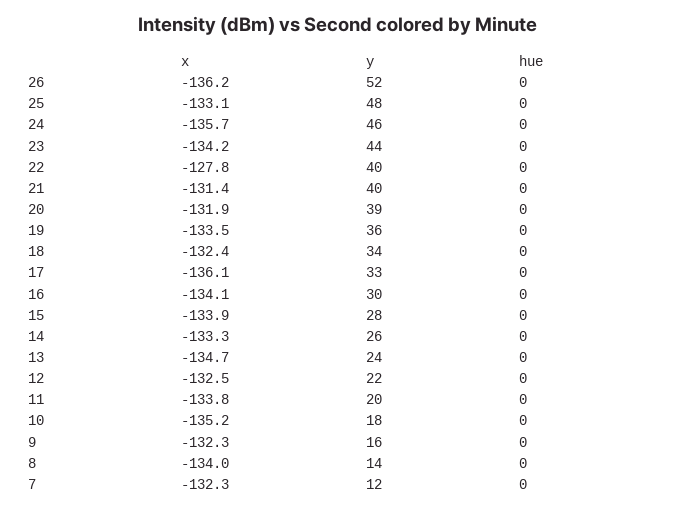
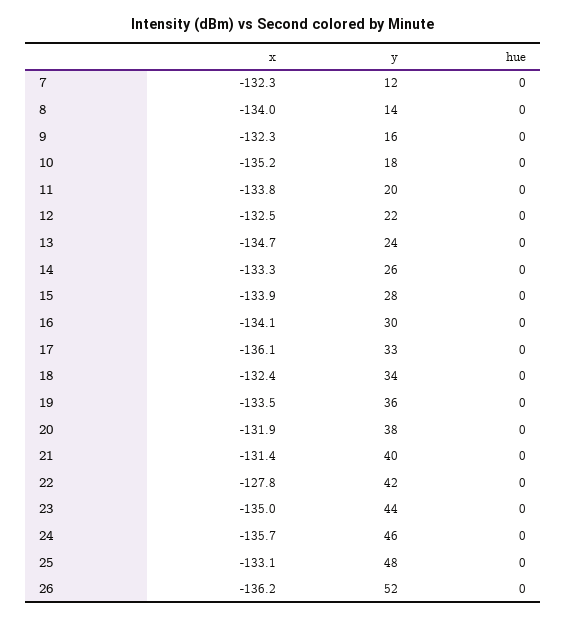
  {
    "x": {
      "26": -136.2,
      "25": -133.1,
      "24": -135.7,
-     "23": -134.2,
+     "23": -135,
      "22": -127.8,
      "21": -131.4,
      "20": -131.9,
      "19": -133.5,
      "18": -132.4,
      "17": -136.1,
      "16": -134.1,
      "15": -133.9,
      "14": -133.3,
      "13": -134.7,
      "12": -132.5,
      "11": -133.8,
      "10": -135.2,
      "9": -132.3,
      "8": -134,
      "7": -132.3
    },
    "y": {
      "26": 52,
      "25": 48,
      "24": 46,
      "23": 44,
-     "22": 40,
+     "22": 42,
      "21": 40,
-     "20": 39,
+     "20": 38,
      "19": 36,
      "18": 34,
      "17": 33,
      "16": 30,
      "15": 28,
      "14": 26,
      "13": 24,
      "12": 22,
      "11": 20,
      "10": 18,
      "9": 16,
      "8": 14,
      "7": 12
    },
    "hue": {
      "26": 0,
      "25": 0,
      "24": 0,
      "23": 0,
      "22": 0,
      "21": 0,
      "20": 0,
      "19": 0,
      "18": 0,
      "17": 0,
      "16": 0,
      "15": 0,
      "14": 0,
      "13": 0,
      "12": 0,
      "11": 0,
      "10": 0,
      "9": 0,
      "8": 0,
      "7": 0
    }
  }

